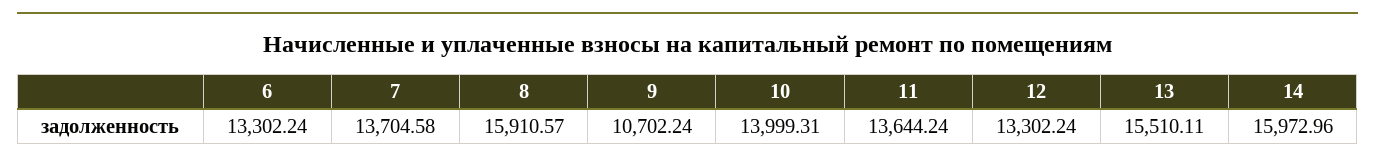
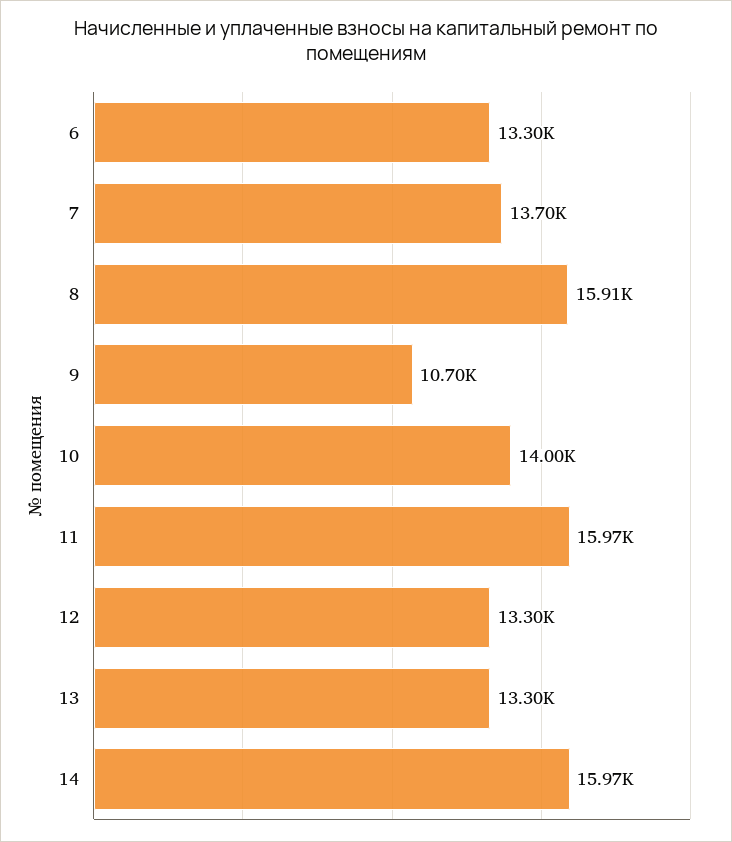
  {
    "6": 13302.24,
    "7": 13704.58,
    "8": 15910.57,
    "9": 10702.24,
    "10": 13999.31,
-   "11": 13644.24,
+   "11": 15970,
    "12": 13302.24,
-   "13": 15510.11,
+   "13": 13300,
    "14": 15972.96
  }

